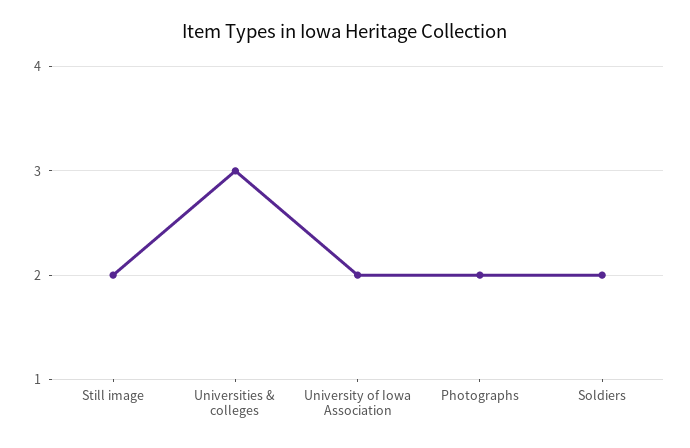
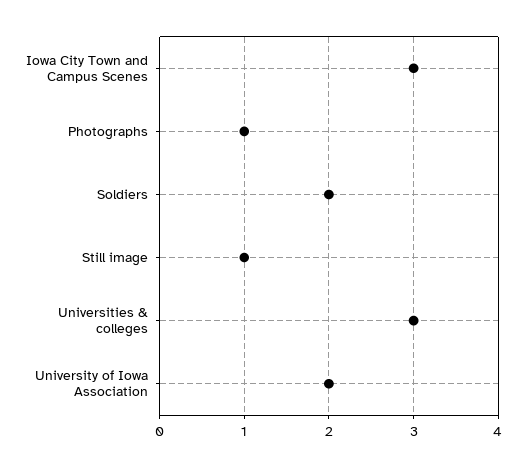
  {
-   "Still image": 2,
+   "Still image": 1,
    "Universities & colleges": 3,
    "University of Iowa Association": 2,
-   "Photographs": 2,
+   "Photographs": 1,
-   "Soldiers": 2
+   "Soldiers": 2,
+   "Iowa City Town and Campus Scenes": 3
  }

